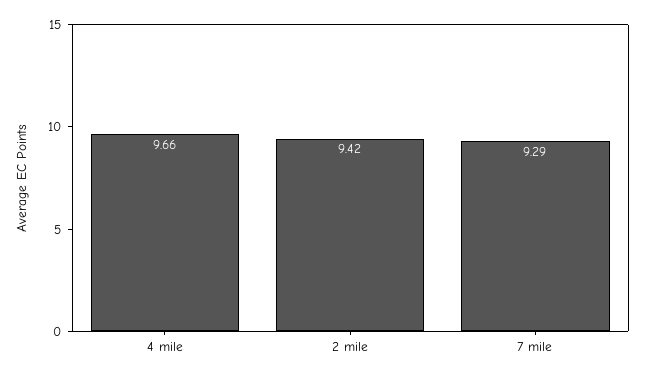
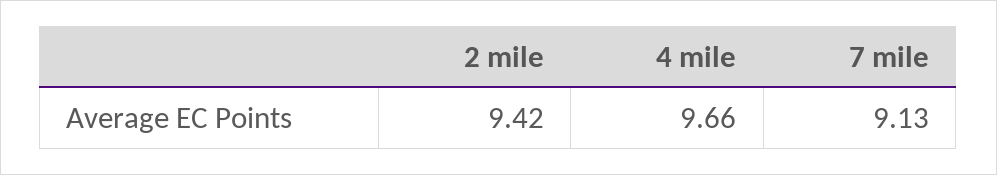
  {
    "4 mile": 9.66,
    "2 mile": 9.42,
-   "7 mile": 9.29
+   "7 mile": 9.13
  }

